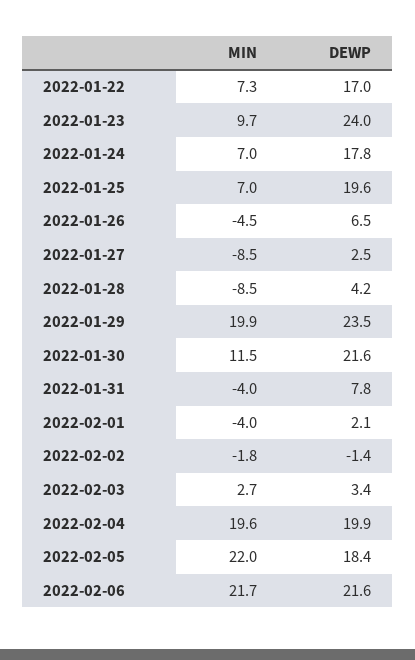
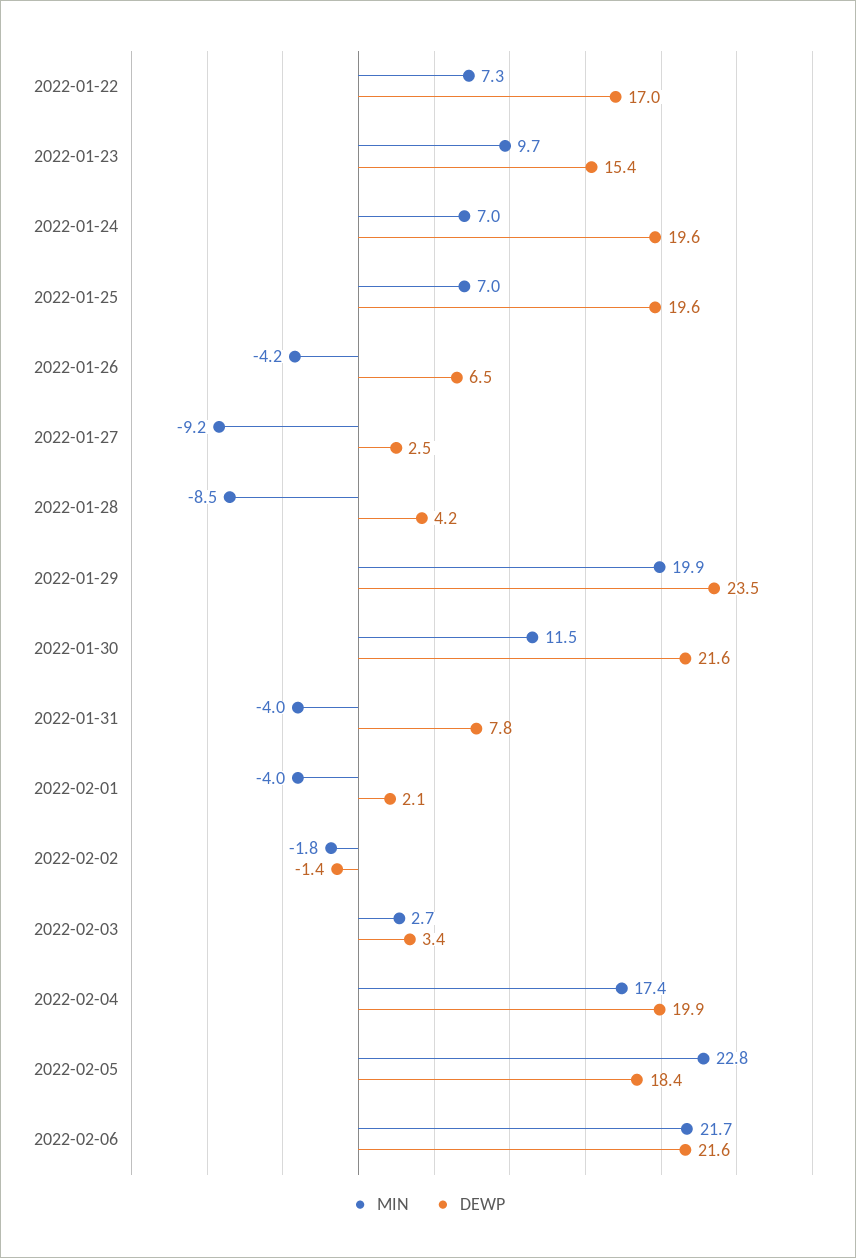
  {
    "MIN": {
      "2022-01-22": 7.3,
      "2022-01-23": 9.7,
      "2022-01-24": 7,
      "2022-01-25": 7,
-     "2022-01-26": -4.5,
+     "2022-01-26": -4.2,
-     "2022-01-27": -8.5,
+     "2022-01-27": -9.2,
      "2022-01-28": -8.5,
      "2022-01-29": 19.9,
      "2022-01-30": 11.5,
      "2022-01-31": -4,
      "2022-02-01": -4,
      "2022-02-02": -1.8,
      "2022-02-03": 2.7,
-     "2022-02-04": 19.6,
+     "2022-02-04": 17.4,
-     "2022-02-05": 22,
+     "2022-02-05": 22.8,
      "2022-02-06": 21.7
    },
    "DEWP": {
      "2022-01-22": 17,
-     "2022-01-23": 24,
+     "2022-01-23": 15.4,
-     "2022-01-24": 17.8,
+     "2022-01-24": 19.6,
      "2022-01-25": 19.6,
      "2022-01-26": 6.5,
      "2022-01-27": 2.5,
      "2022-01-28": 4.2,
      "2022-01-29": 23.5,
      "2022-01-30": 21.6,
      "2022-01-31": 7.8,
      "2022-02-01": 2.1,
      "2022-02-02": -1.4,
      "2022-02-03": 3.4,
      "2022-02-04": 19.9,
      "2022-02-05": 18.4,
      "2022-02-06": 21.6
    }
  }

